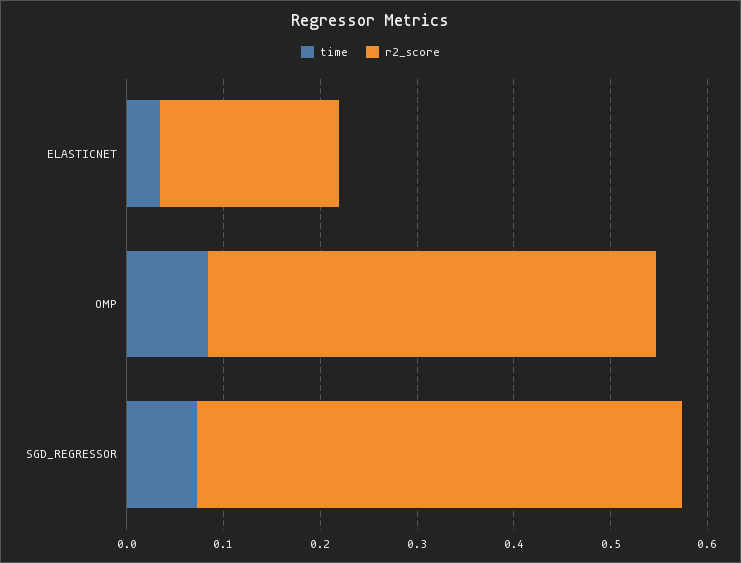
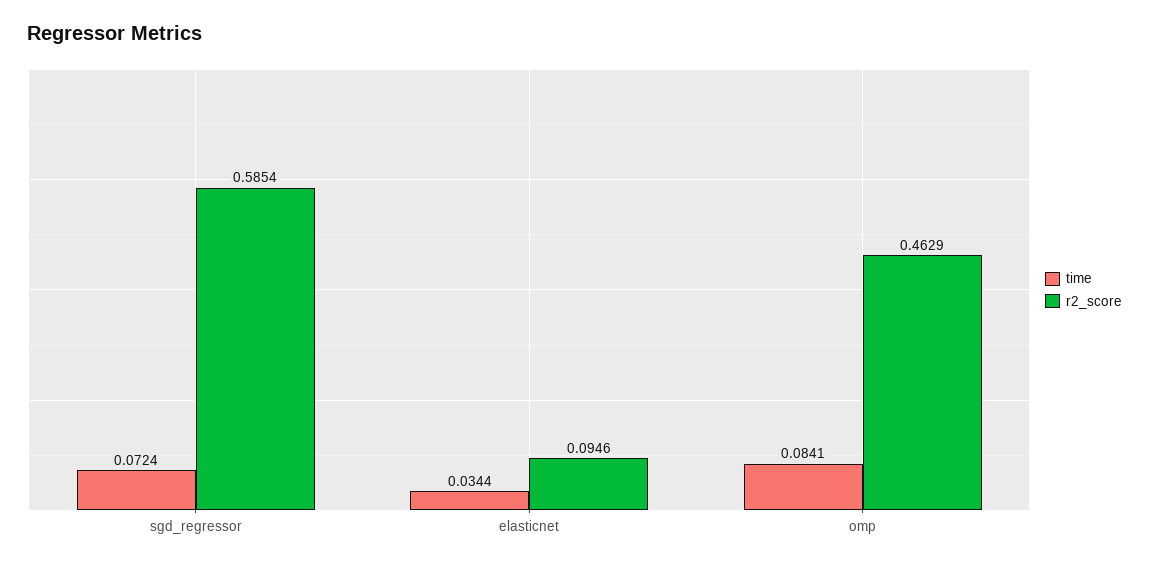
  {
    "time": {
      "ELASTICNET": 0.0344,
      "OMP": 0.0841,
      "SGD_REGRESSOR": 0.0724
    },
    "r2_score": {
-     "ELASTICNET": 0.18,
+     "ELASTICNET": 0.0946,
      "OMP": 0.4629,
-     "SGD_REGRESSOR": 0.5
+     "SGD_REGRESSOR": 0.5854
    }
  }

